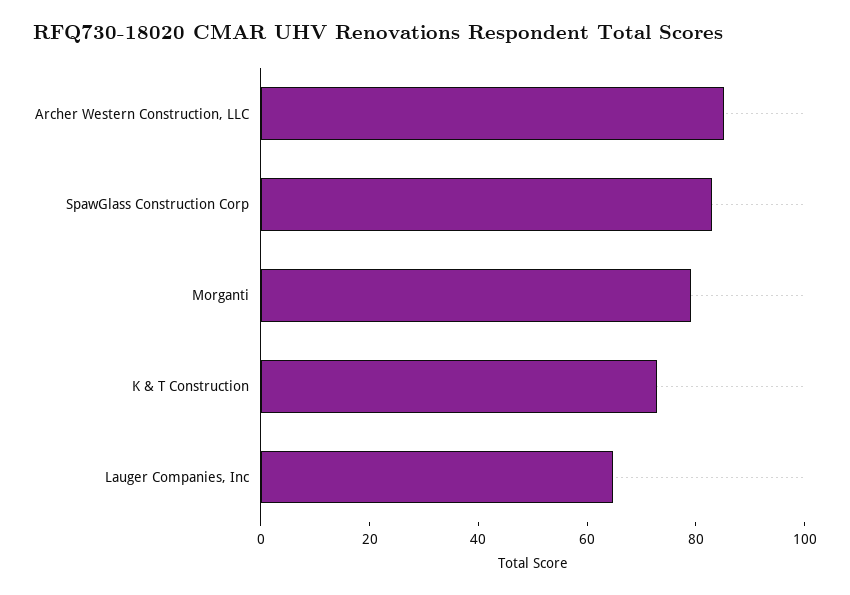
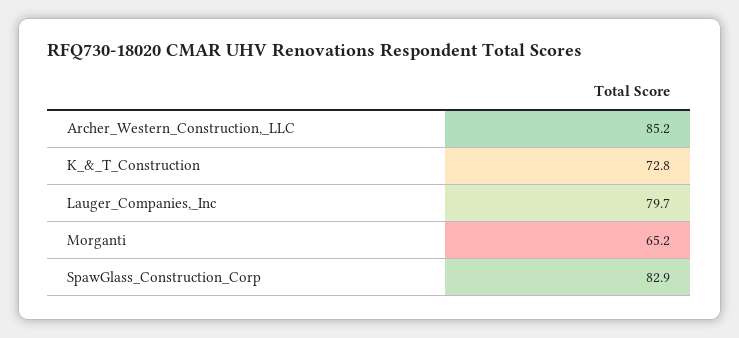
  {
    "Archer Western Construction, LLC": 85.2,
    "SpawGlass Construction Corp": 82.9,
-   "Morganti": 80,
+   "Morganti": 65.2,
    "K & T Construction": 72.8,
-   "Lauger Companies, Inc": 65
+   "Lauger Companies, Inc": 79.7
  }

